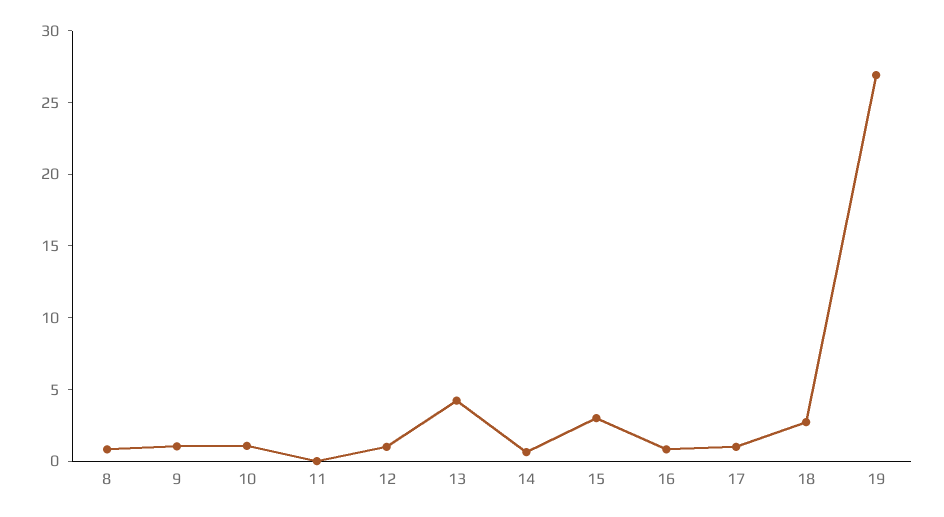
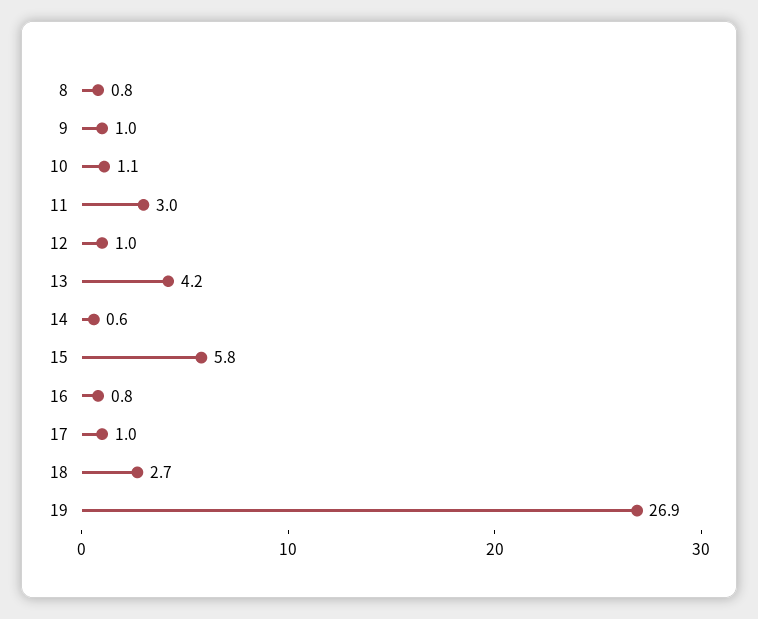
  {
    "8": 0.8,
    "9": 1,
    "10": 1.1,
-   "11": 0,
+   "11": 3,
    "12": 1,
    "13": 4.2,
    "14": 0.6,
-   "15": 3,
+   "15": 5.8,
    "16": 0.8,
    "17": 1,
    "18": 2.7,
    "19": 26.9
  }

